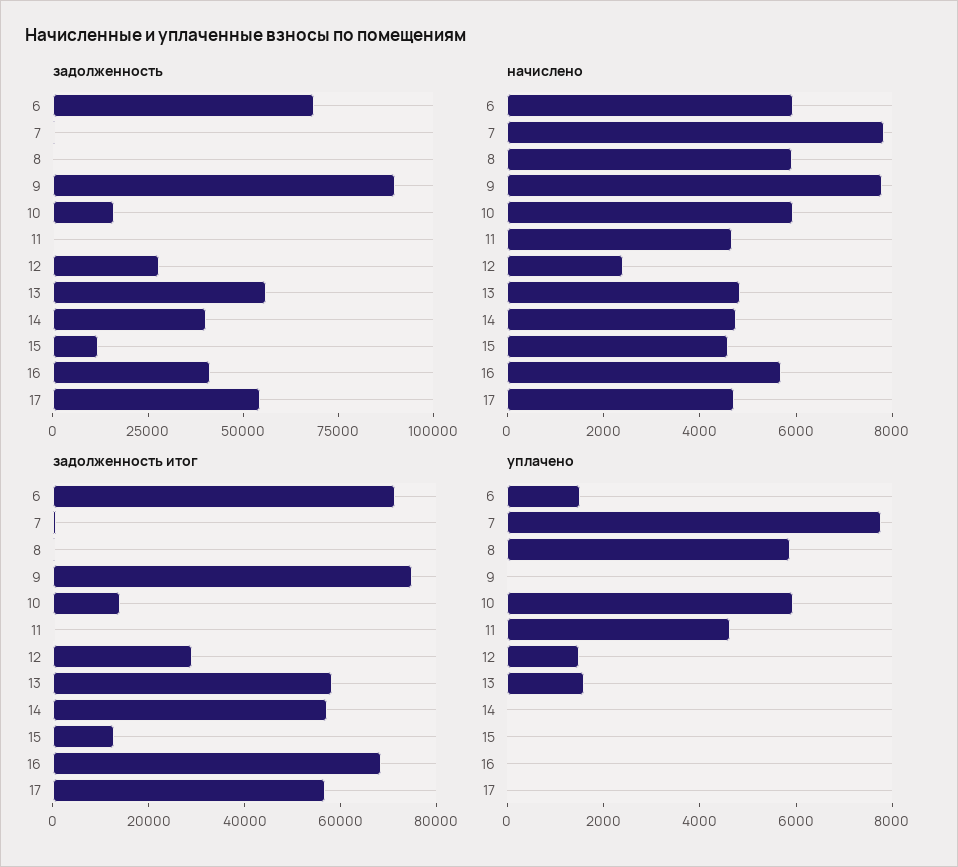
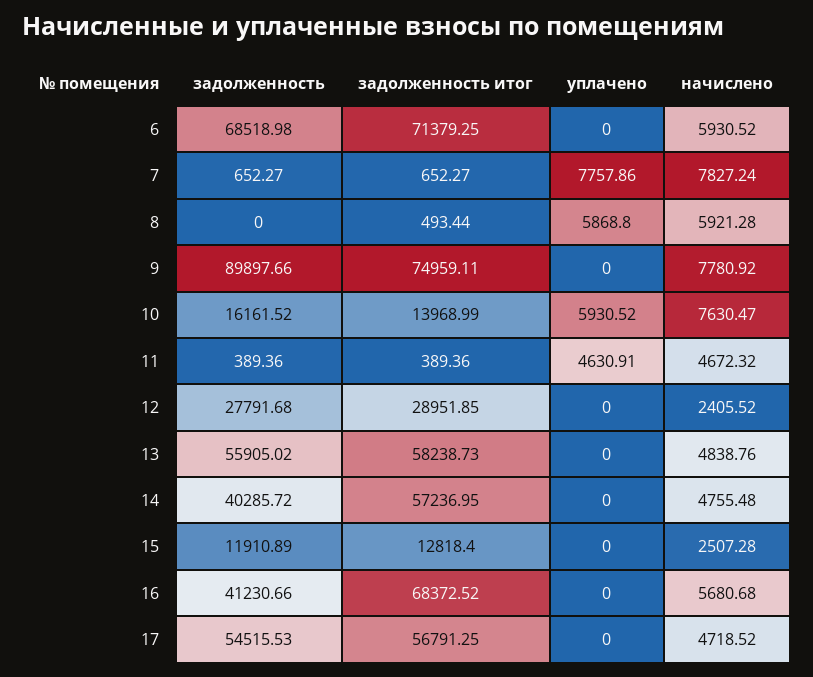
  {
    "задолженность": {
      "6": 68518.98,
      "7": 652.27,
      "8": 0,
      "9": 89897.66,
      "10": 16161.52,
      "11": 389.36,
      "12": 27791.68,
      "13": 55905.02,
      "14": 40285.72,
      "15": 11910.89,
      "16": 41230.66,
      "17": 54515.53
    },
    "начислено": {
      "6": 5930.52,
      "7": 7827.24,
      "8": 5921.28,
      "9": 7780.92,
-     "10": 6000,
+     "10": 7630.47,
      "11": 4672.32,
      "12": 2405.52,
      "13": 4838.76,
      "14": 4755.48,
-     "15": 4500,
+     "15": 2507.28,
      "16": 5680.68,
      "17": 4718.52
    },
    "задолженность итог": {
      "6": 71379.25,
      "7": 652.27,
      "8": 493.44,
      "9": 74959.11,
      "10": 13968.99,
      "11": 389.36,
      "12": 28951.85,
      "13": 58238.73,
      "14": 57236.95,
      "15": 12818.4,
      "16": 68372.52,
      "17": 56791.25
    },
    "уплачено": {
-     "6": 1500,
+     "6": 0,
      "7": 7757.86,
      "8": 5868.8,
      "9": 0,
      "10": 5930.52,
      "11": 4630.91,
-     "12": 1500,
+     "12": 0,
-     "13": 1500,
+     "13": 0,
      "14": 0,
      "15": 0,
      "16": 0,
      "17": 0
    }
  }

